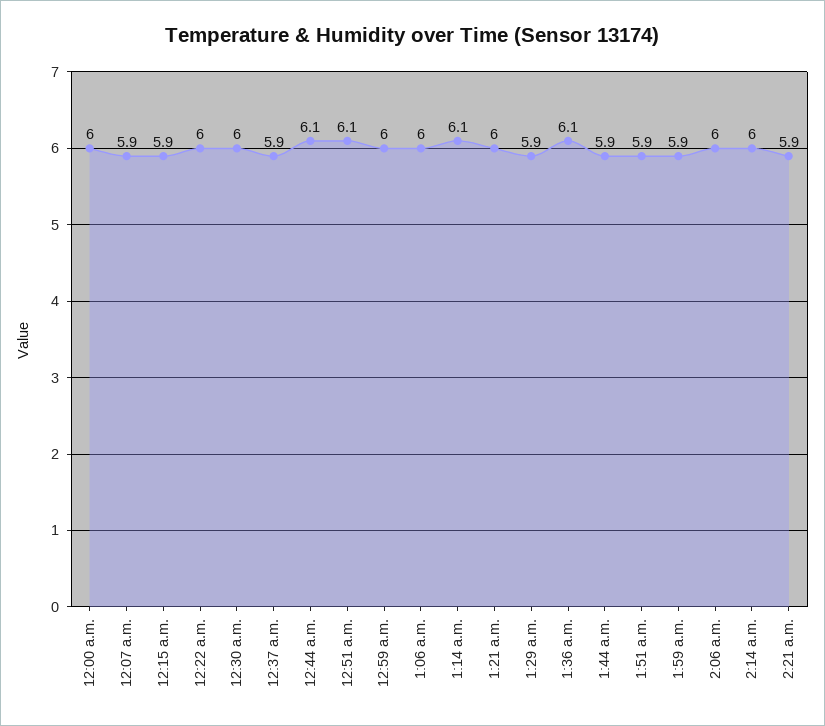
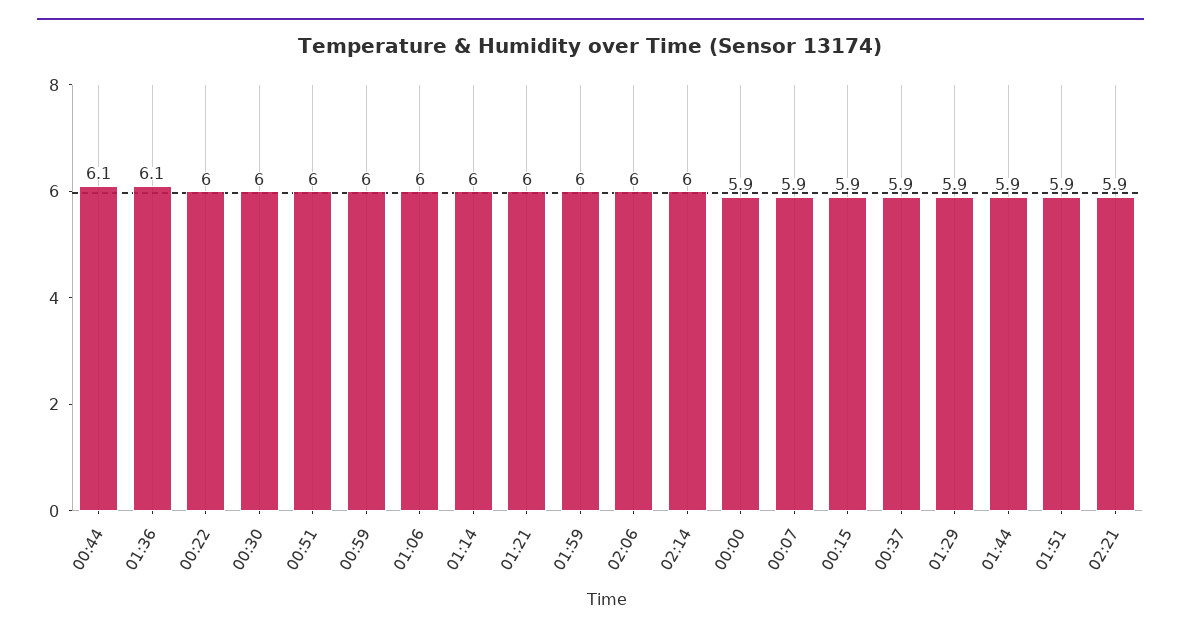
  {
-   "12:00 a.m.": 6,
+   "12:00 a.m.": 5.9,
    "12:07 a.m.": 5.9,
    "12:15 a.m.": 5.9,
    "12:22 a.m.": 6,
    "12:30 a.m.": 6,
    "12:37 a.m.": 5.9,
    "12:44 a.m.": 6.1,
-   "12:51 a.m.": 6.1,
+   "12:51 a.m.": 6,
    "12:59 a.m.": 6,
    "1:06 a.m.": 6,
-   "1:14 a.m.": 6.1,
+   "1:14 a.m.": 6,
    "1:21 a.m.": 6,
    "1:29 a.m.": 5.9,
    "1:36 a.m.": 6.1,
    "1:44 a.m.": 5.9,
    "1:51 a.m.": 5.9,
-   "1:59 a.m.": 5.9,
+   "1:59 a.m.": 6,
    "2:06 a.m.": 6,
    "2:14 a.m.": 6,
    "2:21 a.m.": 5.9
  }

